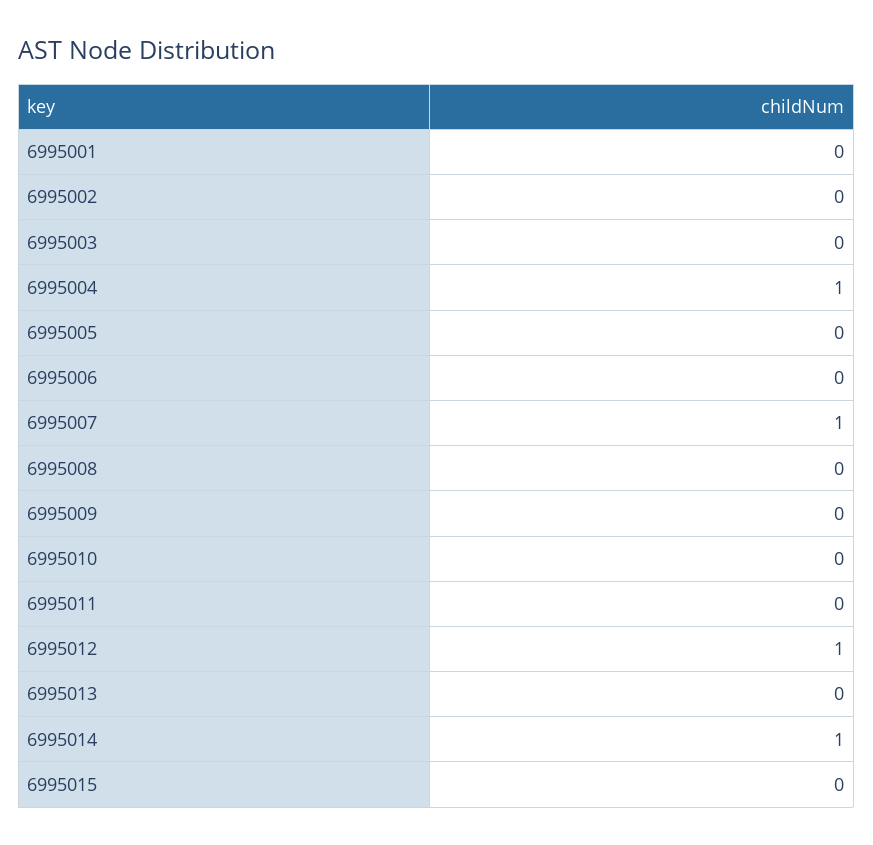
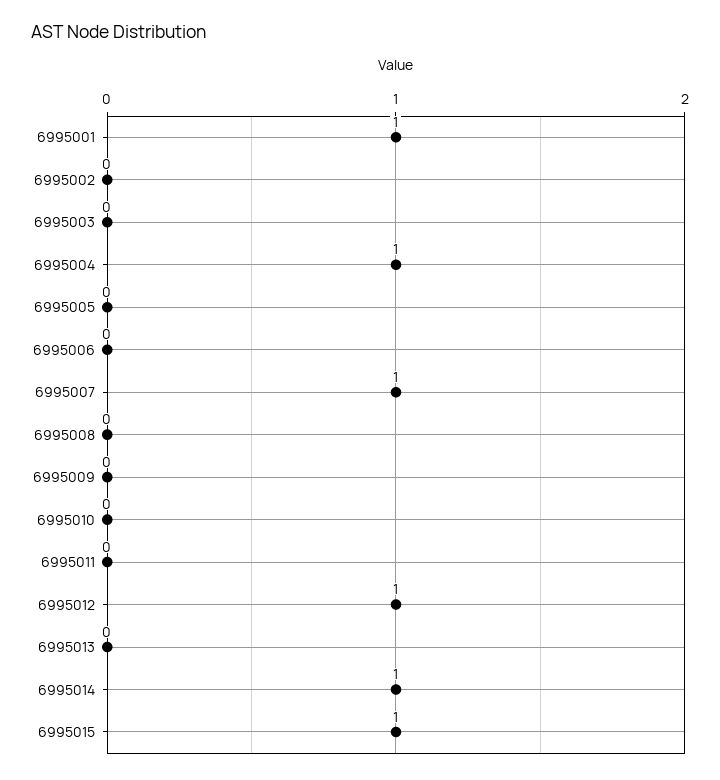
  {
-   "6995001": 0,
+   "6995001": 1,
    "6995002": 0,
    "6995003": 0,
    "6995004": 1,
    "6995005": 0,
    "6995006": 0,
    "6995007": 1,
    "6995008": 0,
    "6995009": 0,
    "6995010": 0,
    "6995011": 0,
    "6995012": 1,
    "6995013": 0,
    "6995014": 1,
-   "6995015": 0
+   "6995015": 1
  }

